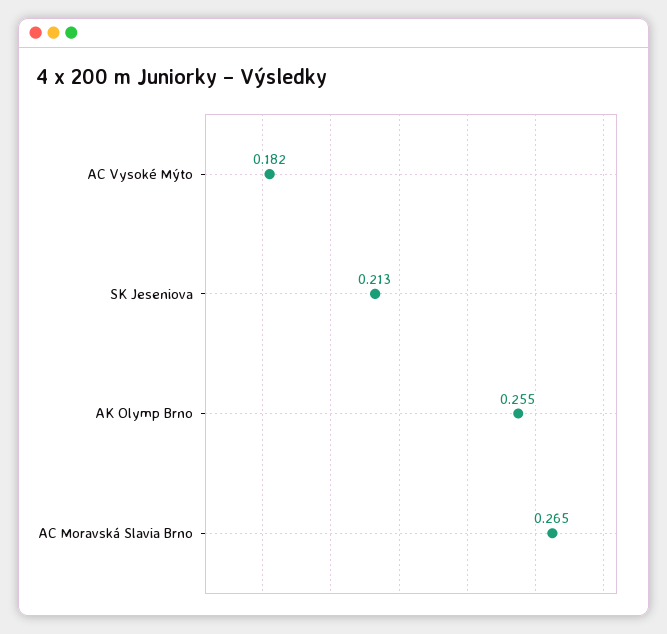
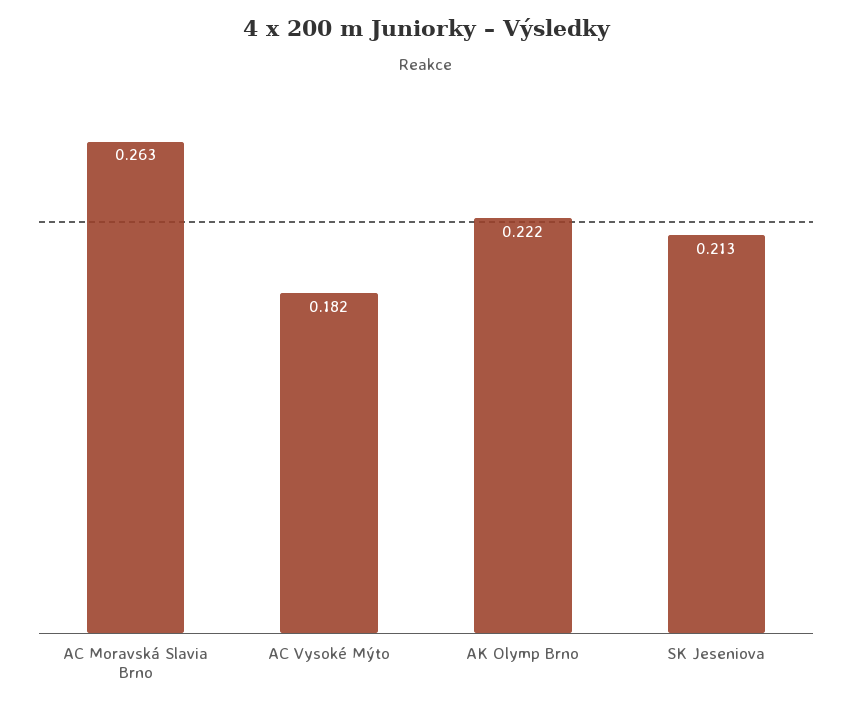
  {
    "AC Vysoké Mýto": 0.182,
    "SK Jeseniova": 0.213,
-   "AK Olymp Brno": 0.255,
+   "AK Olymp Brno": 0.222,
-   "AC Moravská Slavia Brno": 0.265
+   "AC Moravská Slavia Brno": 0.263
  }

